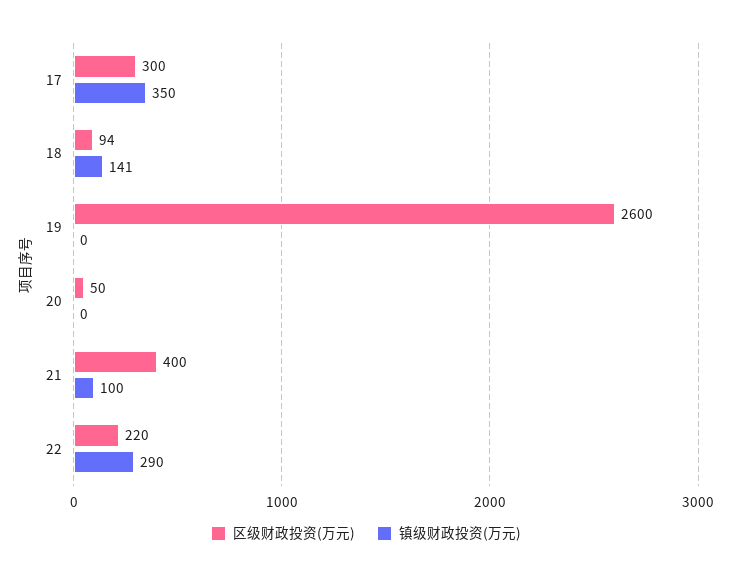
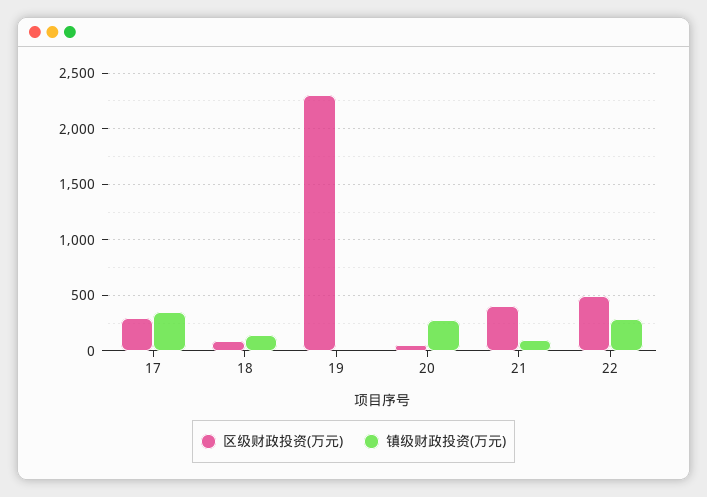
  {
    "区级财政投资(万元)": {
      "17": 300,
      "18": 94,
-     "19": 2600,
+     "19": 2300,
      "20": 50,
      "21": 400,
-     "22": 220
+     "22": 500
    },
    "镇级财政投资(万元)": {
      "17": 350,
      "18": 141,
      "19": 0,
-     "20": 0,
+     "20": 300,
      "21": 100,
      "22": 290
    }
  }

